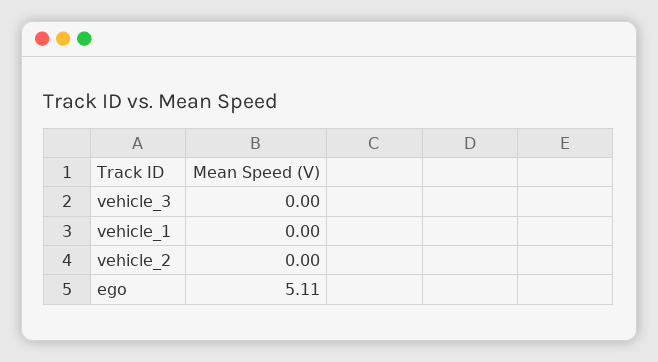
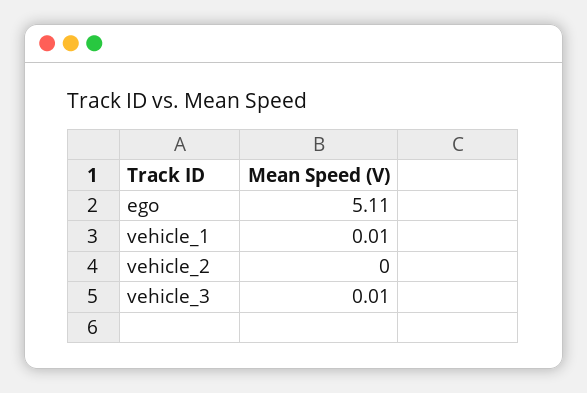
  {
-   "vehicle_3": 0,
+   "vehicle_3": 0.01,
-   "vehicle_1": 0,
+   "vehicle_1": 0.01,
    "vehicle_2": 0,
    "ego": 5.11
  }

